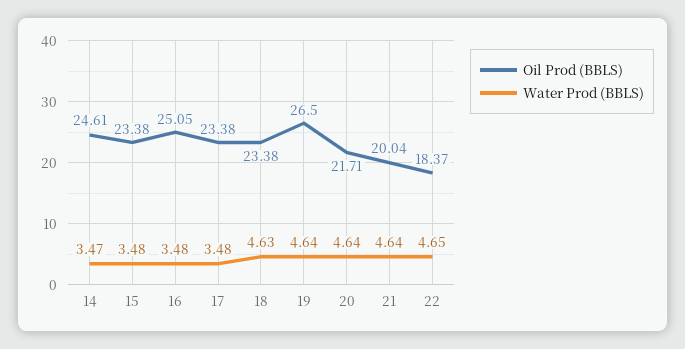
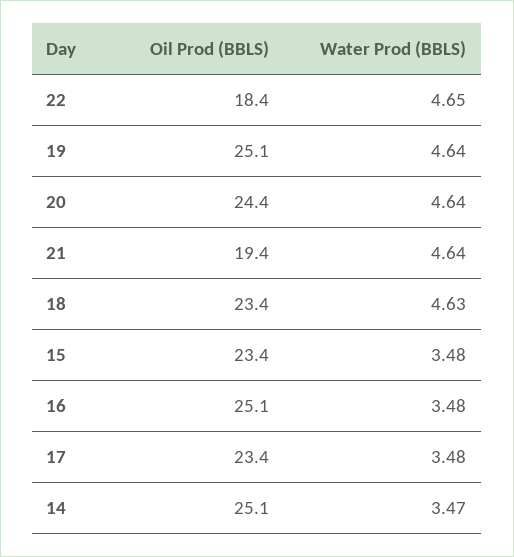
  {
    "Oil Prod (BBLS)": {
-     "14": 24.61,
+     "14": 25.1,
      "15": 23.38,
      "16": 25.05,
      "17": 23.38,
      "18": 23.38,
-     "19": 26.5,
+     "19": 25.1,
-     "20": 21.71,
+     "20": 24.4,
-     "21": 20.04,
+     "21": 19.4,
      "22": 18.37
    },
    "Water Prod (BBLS)": {
      "14": 3.47,
      "15": 3.48,
      "16": 3.48,
      "17": 3.48,
      "18": 4.63,
      "19": 4.64,
      "20": 4.64,
      "21": 4.64,
      "22": 4.65
    }
  }

